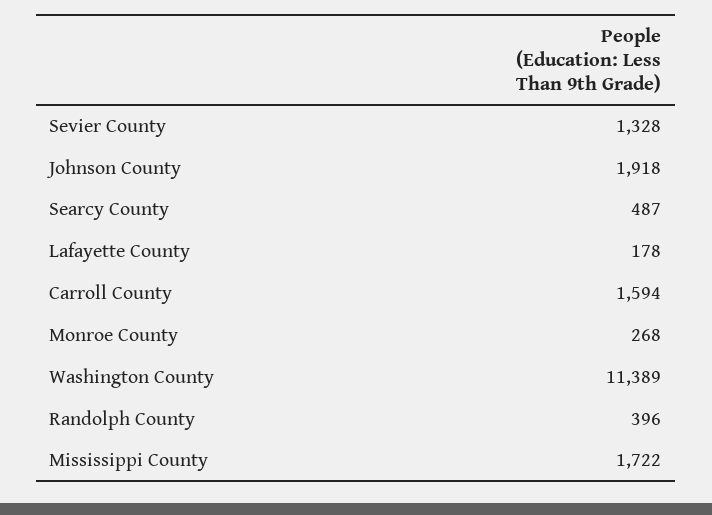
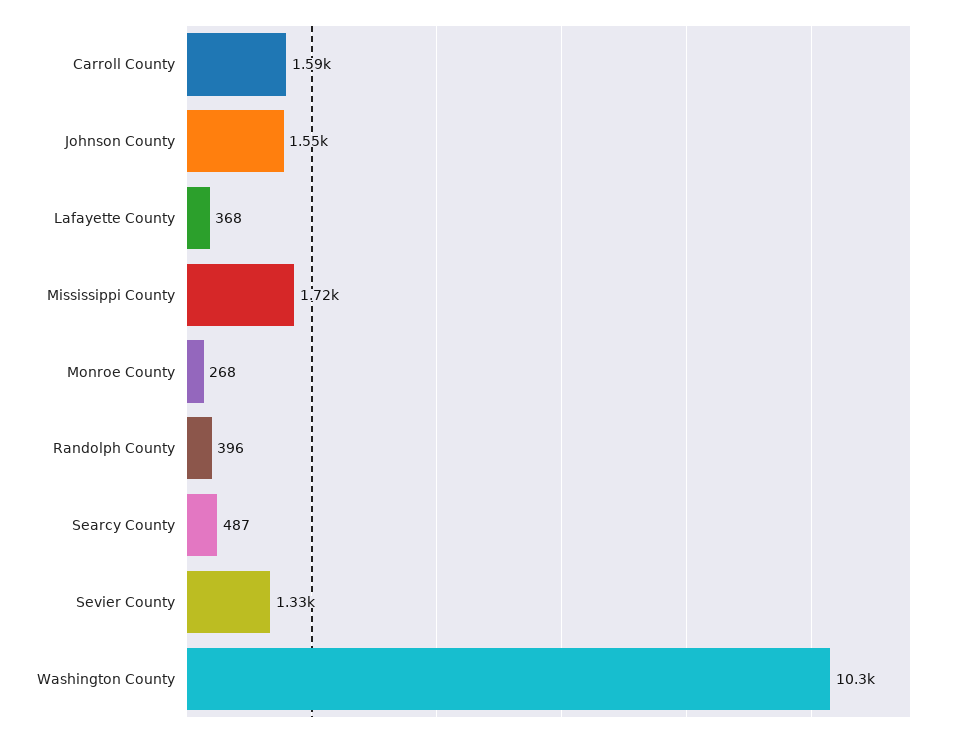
  {
    "Sevier County": 1328,
-   "Johnson County": 1918,
+   "Johnson County": 1550,
    "Searcy County": 487,
-   "Lafayette County": 178,
+   "Lafayette County": 368,
    "Carroll County": 1594,
    "Monroe County": 268,
-   "Washington County": 11389,
+   "Washington County": 10300,
    "Randolph County": 396,
    "Mississippi County": 1722
  }

